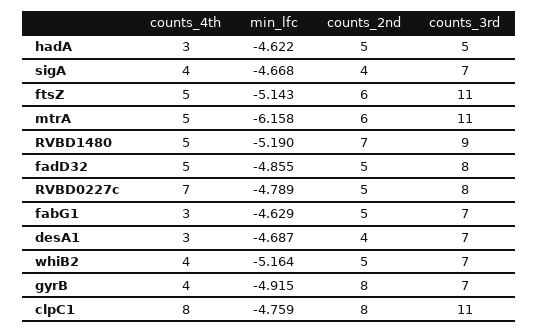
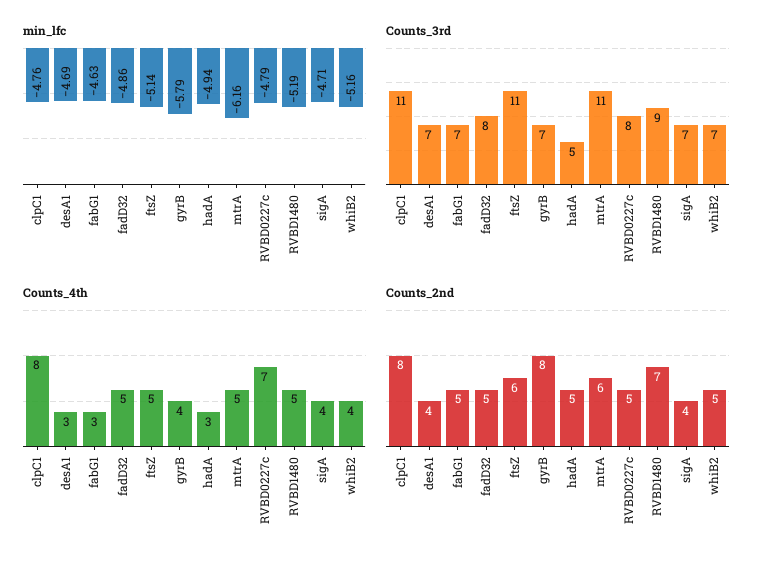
  {
    "counts_4th": {
      "hadA": 3,
      "sigA": 4,
      "ftsZ": 5,
      "mtrA": 5,
      "RVBD1480": 5,
      "fadD32": 5,
      "RVBD0227c": 7,
      "fabG1": 3,
      "desA1": 3,
      "whiB2": 4,
      "gyrB": 4,
      "clpC1": 8
    },
    "min_lfc": {
-     "hadA": -4.622,
+     "hadA": -4.94,
-     "sigA": -4.668,
+     "sigA": -4.71,
      "ftsZ": -5.143,
      "mtrA": -6.158,
      "RVBD1480": -5.19,
      "fadD32": -4.855,
      "RVBD0227c": -4.789,
      "fabG1": -4.629,
      "desA1": -4.687,
      "whiB2": -5.164,
-     "gyrB": -4.915,
+     "gyrB": -5.79,
      "clpC1": -4.759
    },
    "counts_2nd": {
      "hadA": 5,
      "sigA": 4,
      "ftsZ": 6,
      "mtrA": 6,
      "RVBD1480": 7,
      "fadD32": 5,
      "RVBD0227c": 5,
      "fabG1": 5,
      "desA1": 4,
      "whiB2": 5,
      "gyrB": 8,
      "clpC1": 8
    },
    "counts_3rd": {
      "hadA": 5,
      "sigA": 7,
      "ftsZ": 11,
      "mtrA": 11,
      "RVBD1480": 9,
      "fadD32": 8,
      "RVBD0227c": 8,
      "fabG1": 7,
      "desA1": 7,
      "whiB2": 7,
      "gyrB": 7,
      "clpC1": 11
    }
  }

